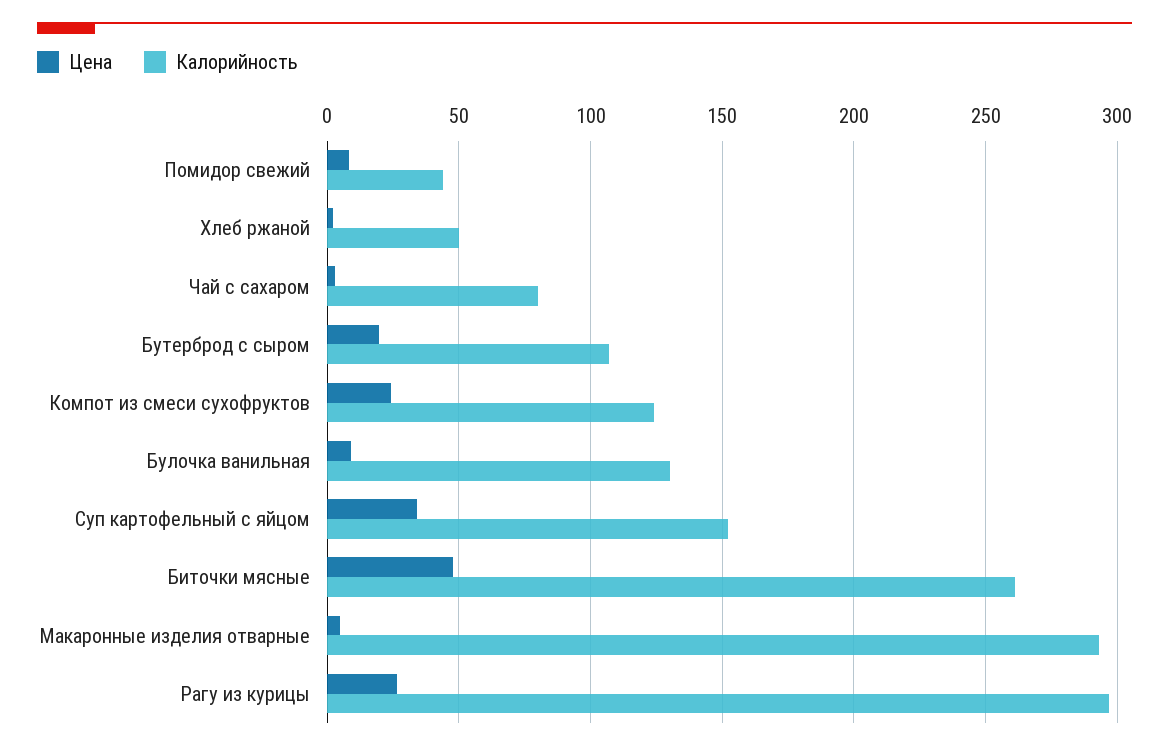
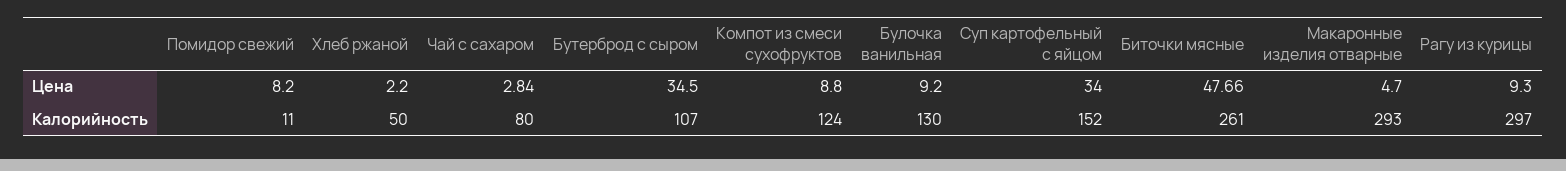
  {
    "Цена": {
      "Помидор свежий": 8.2,
      "Хлеб ржаной": 2.2,
      "Чай с сахаром": 2.84,
-     "Бутерброд с сыром": 20,
+     "Бутерброд с сыром": 34.5,
-     "Компот из смеси сухофруктов": 25,
+     "Компот из смеси сухофруктов": 8.8,
      "Булочка ванильная": 9.2,
      "Суп картофельный с яйцом": 34,
      "Биточки мясные": 47.66,
      "Макаронные изделия отварные": 4.7,
-     "Рагу из курицы": 25
+     "Рагу из курицы": 9.3
    },
    "Калорийность": {
-     "Помидор свежий": 45,
+     "Помидор свежий": 11,
      "Хлеб ржаной": 50,
      "Чай с сахаром": 80,
      "Бутерброд с сыром": 107,
      "Компот из смеси сухофруктов": 124,
      "Булочка ванильная": 130,
      "Суп картофельный с яйцом": 152,
      "Биточки мясные": 261,
      "Макаронные изделия отварные": 293,
      "Рагу из курицы": 297
    }
  }

